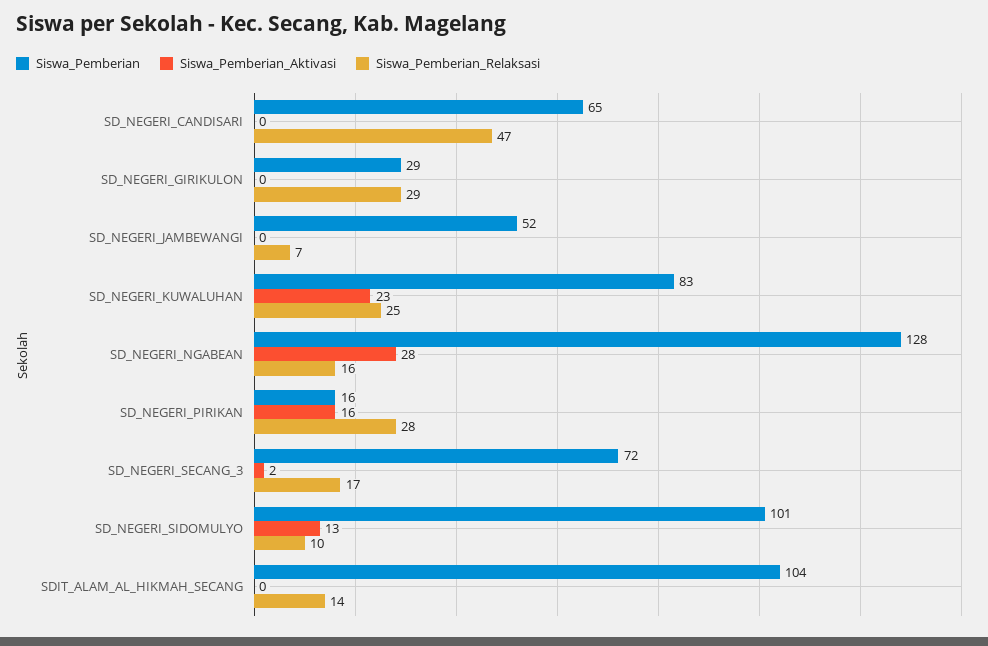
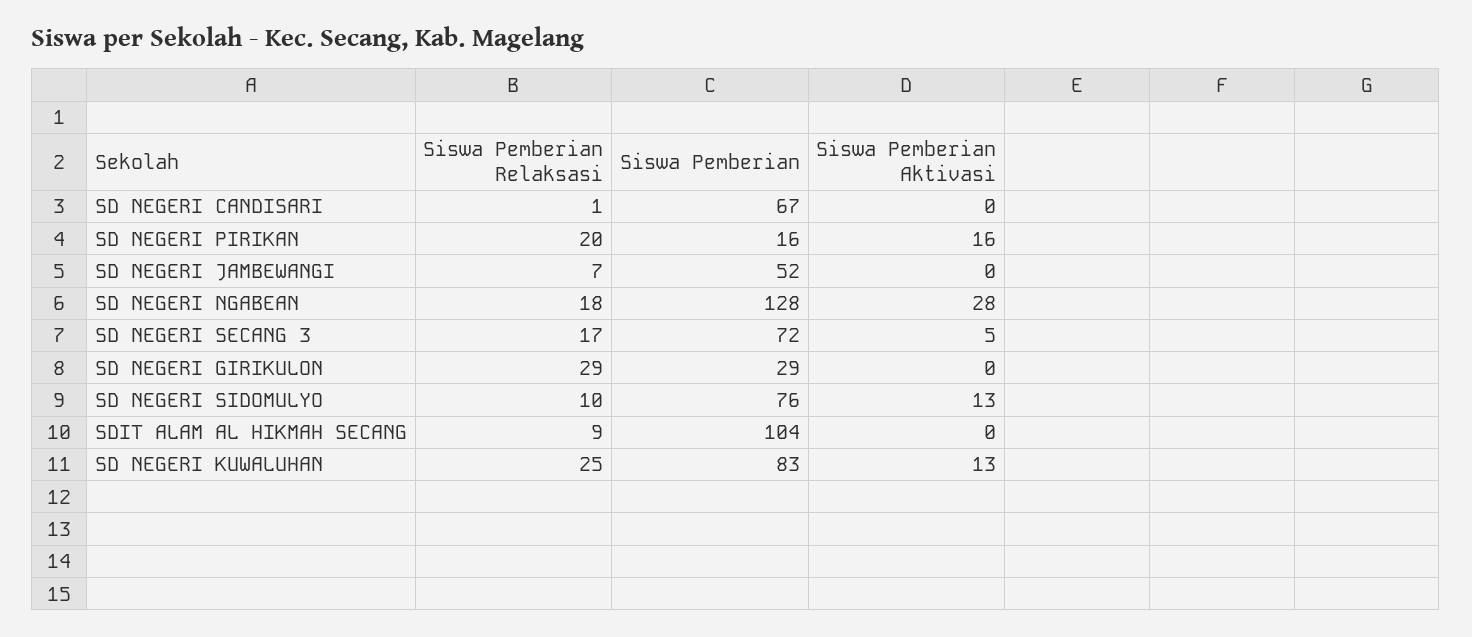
  {
    "Siswa_Pemberian": {
-     "SD_NEGERI_CANDISARI": 65,
+     "SD_NEGERI_CANDISARI": 67,
      "SD_NEGERI_GIRIKULON": 29,
      "SD_NEGERI_JAMBEWANGI": 52,
      "SD_NEGERI_KUWALUHAN": 83,
      "SD_NEGERI_NGABEAN": 128,
      "SD_NEGERI_PIRIKAN": 16,
      "SD_NEGERI_SECANG_3": 72,
-     "SD_NEGERI_SIDOMULYO": 101,
+     "SD_NEGERI_SIDOMULYO": 76,
      "SDIT_ALAM_AL_HIKMAH_SECANG": 104
    },
    "Siswa_Pemberian_Aktivasi": {
      "SD_NEGERI_CANDISARI": 0,
      "SD_NEGERI_GIRIKULON": 0,
      "SD_NEGERI_JAMBEWANGI": 0,
-     "SD_NEGERI_KUWALUHAN": 23,
+     "SD_NEGERI_KUWALUHAN": 13,
      "SD_NEGERI_NGABEAN": 28,
      "SD_NEGERI_PIRIKAN": 16,
-     "SD_NEGERI_SECANG_3": 2,
+     "SD_NEGERI_SECANG_3": 5,
      "SD_NEGERI_SIDOMULYO": 13,
      "SDIT_ALAM_AL_HIKMAH_SECANG": 0
    },
    "Siswa_Pemberian_Relaksasi": {
-     "SD_NEGERI_CANDISARI": 47,
+     "SD_NEGERI_CANDISARI": 1,
      "SD_NEGERI_GIRIKULON": 29,
      "SD_NEGERI_JAMBEWANGI": 7,
      "SD_NEGERI_KUWALUHAN": 25,
-     "SD_NEGERI_NGABEAN": 16,
+     "SD_NEGERI_NGABEAN": 18,
-     "SD_NEGERI_PIRIKAN": 28,
+     "SD_NEGERI_PIRIKAN": 20,
      "SD_NEGERI_SECANG_3": 17,
      "SD_NEGERI_SIDOMULYO": 10,
-     "SDIT_ALAM_AL_HIKMAH_SECANG": 14
+     "SDIT_ALAM_AL_HIKMAH_SECANG": 9
    }
  }

